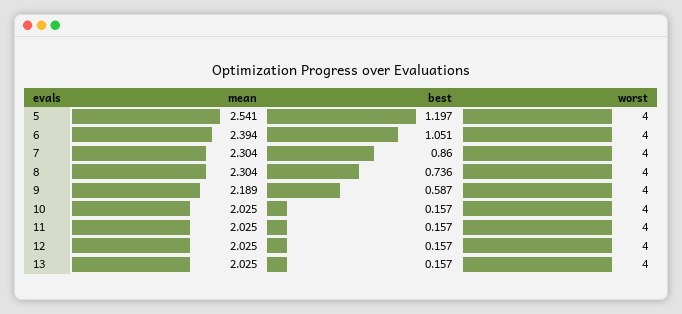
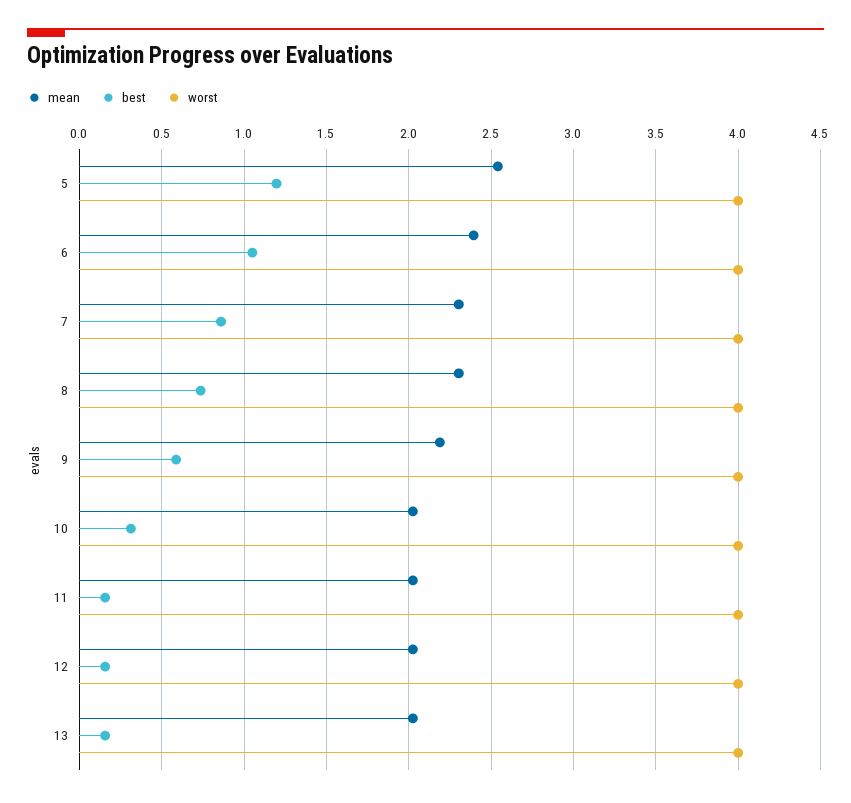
  {
    "mean": {
      "5": 2.541,
      "6": 2.394,
      "7": 2.304,
      "8": 2.304,
      "9": 2.189,
      "10": 2.025,
      "11": 2.025,
      "12": 2.025,
      "13": 2.025
    },
    "best": {
      "5": 1.197,
      "6": 1.051,
      "7": 0.86,
      "8": 0.736,
      "9": 0.587,
-     "10": 0.157,
+     "10": 0.3,
      "11": 0.157,
      "12": 0.157,
      "13": 0.157
    },
    "worst": {
      "5": 4,
      "6": 4,
      "7": 4,
      "8": 4,
      "9": 4,
      "10": 4,
      "11": 4,
      "12": 4,
      "13": 4
    }
  }

